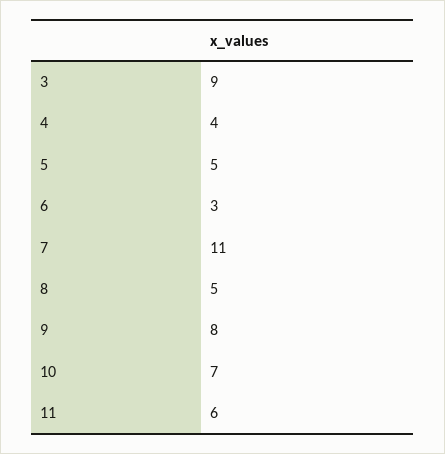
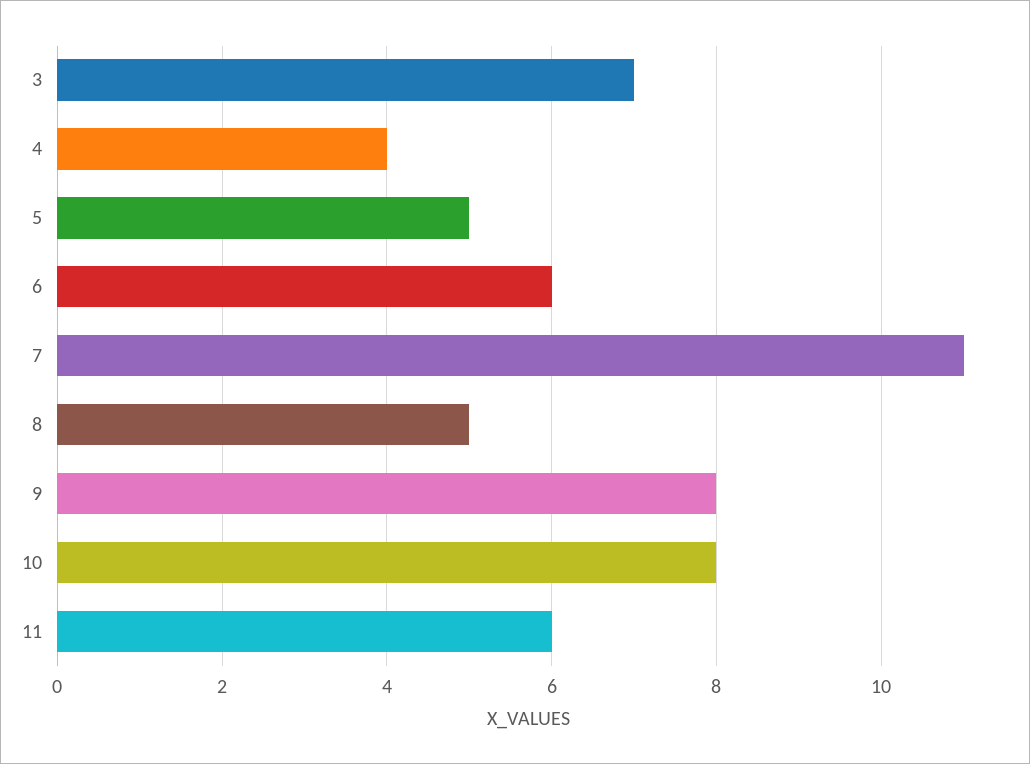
  {
-   "3": 9,
+   "3": 7,
    "4": 4,
    "5": 5,
-   "6": 3,
+   "6": 6,
    "7": 11,
    "8": 5,
    "9": 8,
-   "10": 7,
+   "10": 8,
    "11": 6
  }

